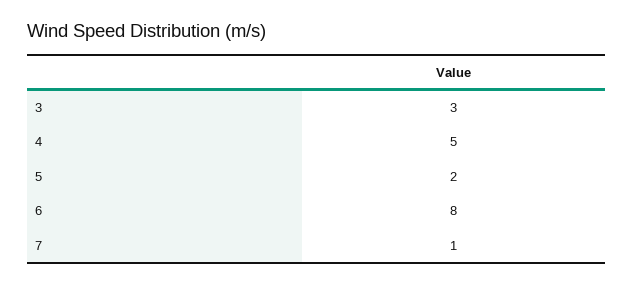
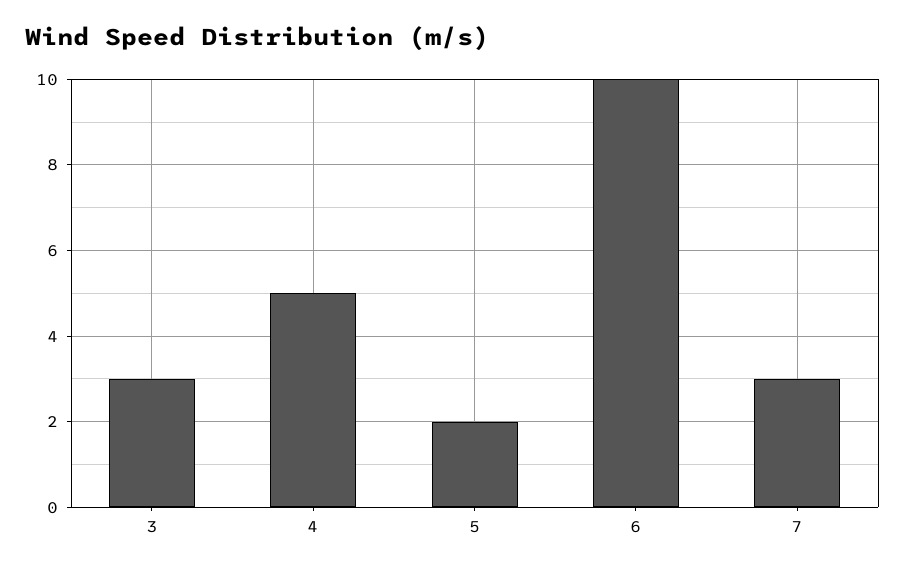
  {
    "3": 3,
    "4": 5,
    "5": 2,
-   "6": 8,
+   "6": 10,
-   "7": 1
+   "7": 3
  }

